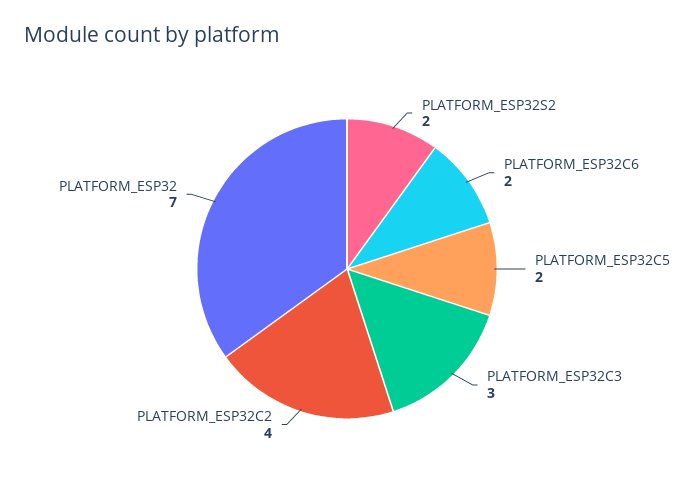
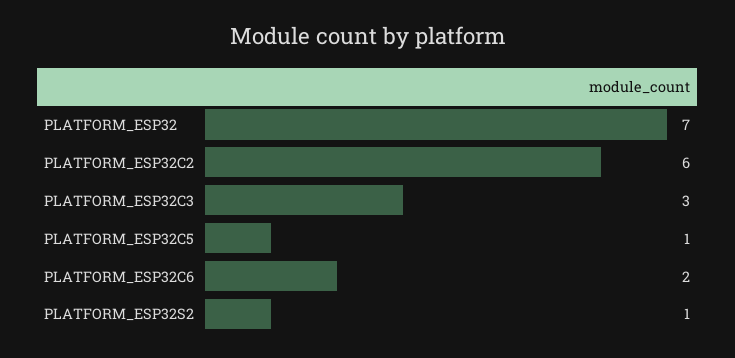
  {
-   "PLATFORM_ESP32S2": 2,
+   "PLATFORM_ESP32S2": 1,
    "PLATFORM_ESP32C6": 2,
-   "PLATFORM_ESP32C5": 2,
+   "PLATFORM_ESP32C5": 1,
    "PLATFORM_ESP32C3": 3,
-   "PLATFORM_ESP32C2": 4,
+   "PLATFORM_ESP32C2": 6,
    "PLATFORM_ESP32": 7
  }

